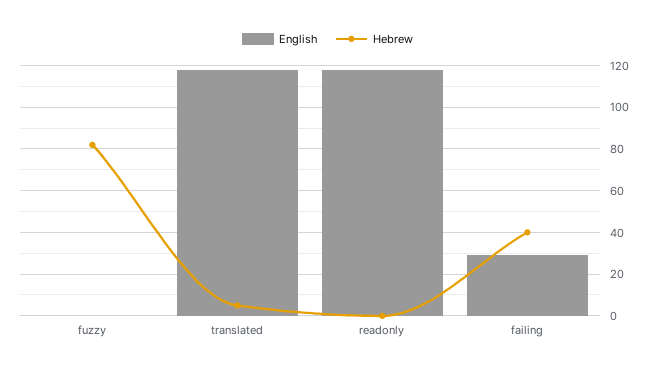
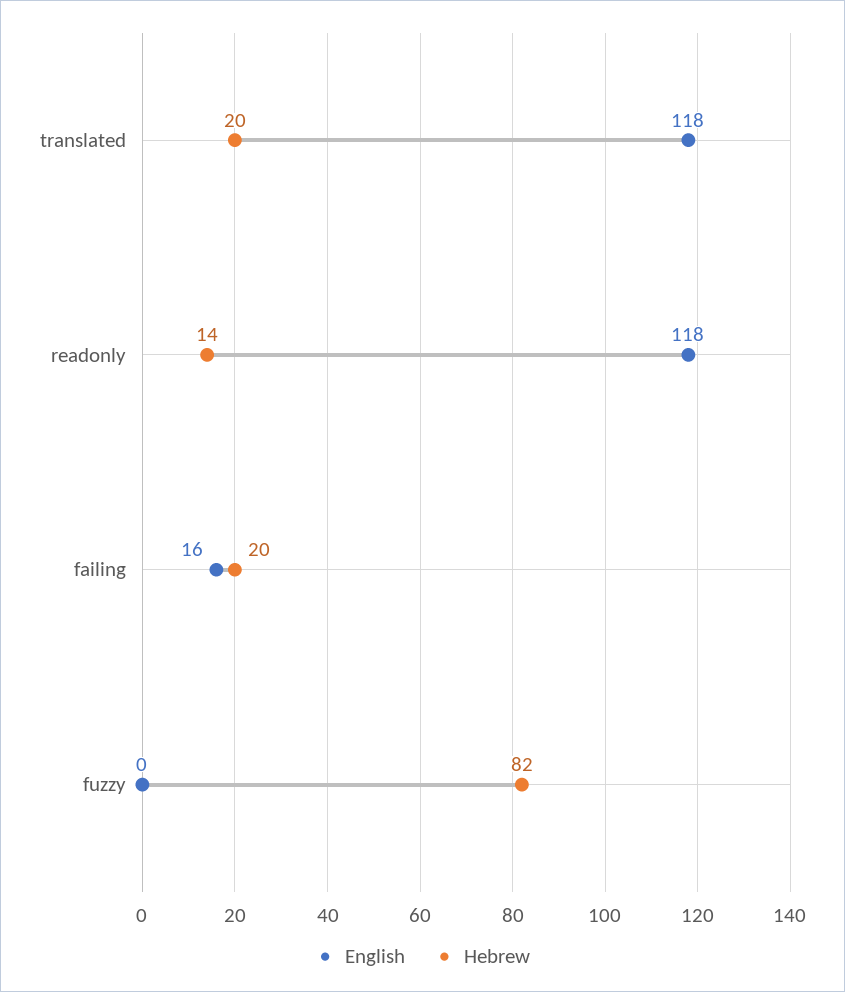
  {
    "English": {
      "fuzzy": 0,
      "translated": 118,
      "readonly": 118,
-     "failing": 30
+     "failing": 16
    },
    "Hebrew": {
      "fuzzy": 82,
-     "translated": 5,
+     "translated": 20,
-     "readonly": 0,
+     "readonly": 14,
-     "failing": 40
+     "failing": 20
    }
  }

